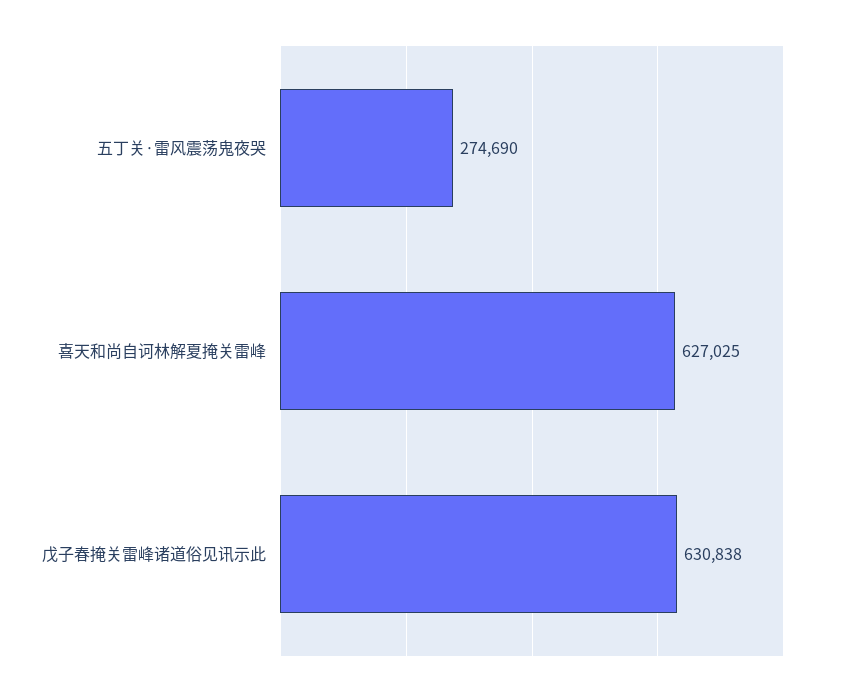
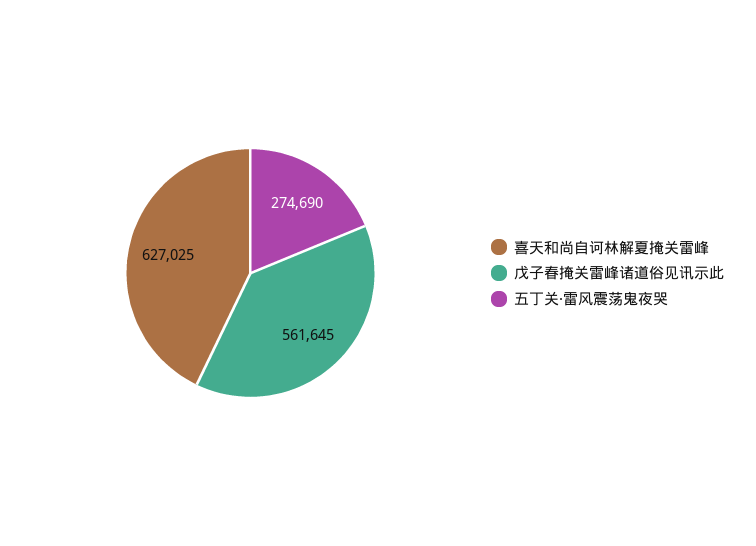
  {
    "五丁关·雷风震荡鬼夜哭": 274690,
    "喜天和尚自诃林解夏掩关雷峰": 627025,
-   "戊子春掩关雷峰诸道俗见讯示此": 630838
+   "戊子春掩关雷峰诸道俗见讯示此": 561645
  }

